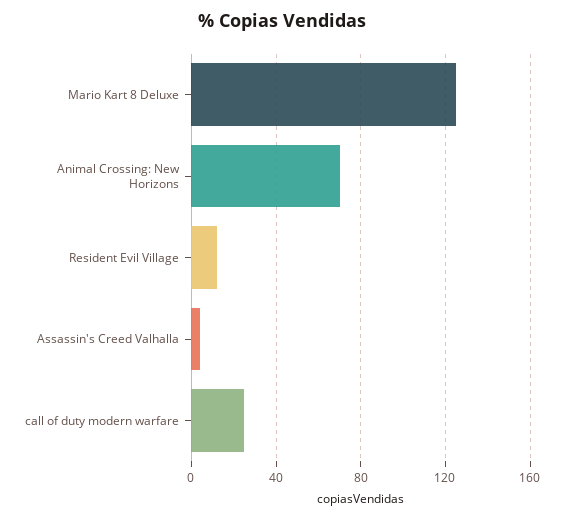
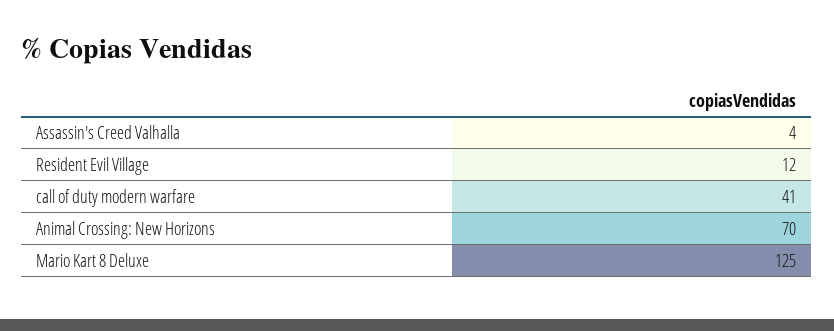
  {
    "Mario Kart 8 Deluxe": 125,
    "Animal Crossing: New Horizons": 70,
    "Resident Evil Village": 12,
    "Assassin's Creed Valhalla": 4,
-   "call of duty modern warfare": 25
+   "call of duty modern warfare": 41
  }

